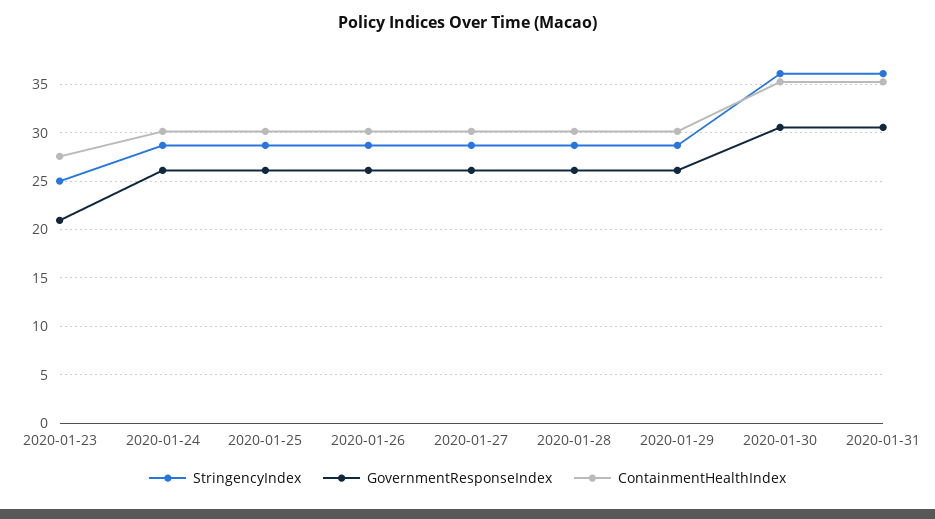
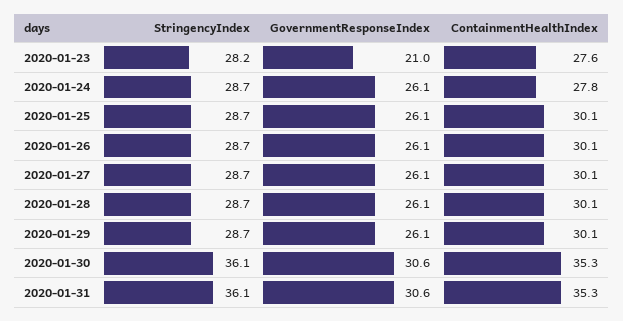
  {
    "StringencyIndex": {
-     "2020-01-23": 25,
+     "2020-01-23": 28.2,
      "2020-01-24": 28.7,
      "2020-01-25": 28.7,
      "2020-01-26": 28.7,
      "2020-01-27": 28.7,
      "2020-01-28": 28.7,
      "2020-01-29": 28.7,
      "2020-01-30": 36.1,
      "2020-01-31": 36.1
    },
    "GovernmentResponseIndex": {
      "2020-01-23": 21,
      "2020-01-24": 26.1,
      "2020-01-25": 26.1,
      "2020-01-26": 26.1,
      "2020-01-27": 26.1,
      "2020-01-28": 26.1,
      "2020-01-29": 26.1,
      "2020-01-30": 30.6,
      "2020-01-31": 30.6
    },
    "ContainmentHealthIndex": {
      "2020-01-23": 27.6,
-     "2020-01-24": 30,
+     "2020-01-24": 27.8,
      "2020-01-25": 30.1,
      "2020-01-26": 30.1,
      "2020-01-27": 30.1,
      "2020-01-28": 30.1,
      "2020-01-29": 30.1,
      "2020-01-30": 35.3,
      "2020-01-31": 35.3
    }
  }

